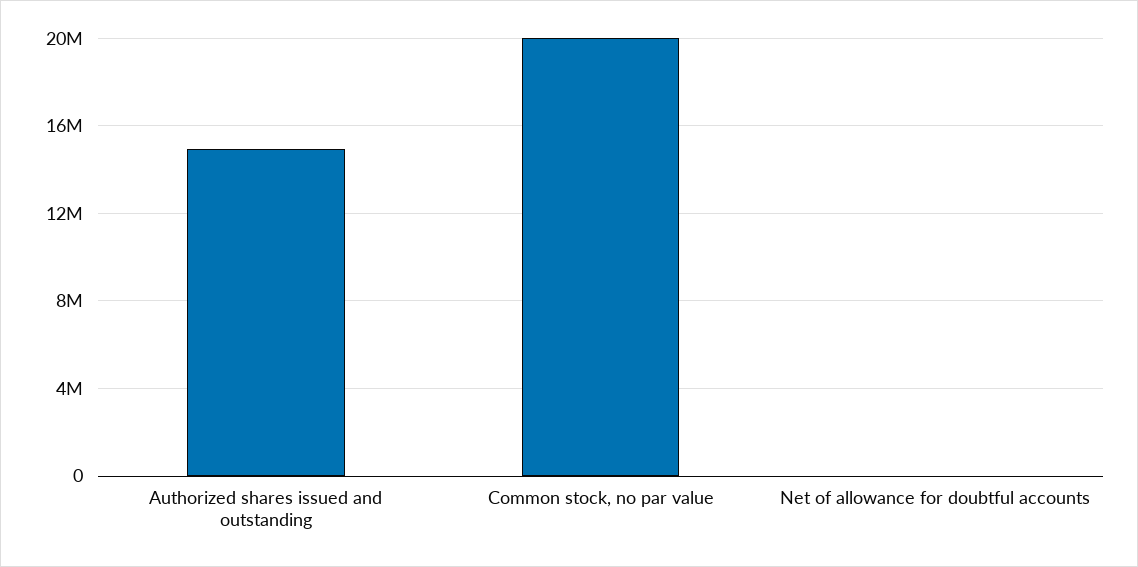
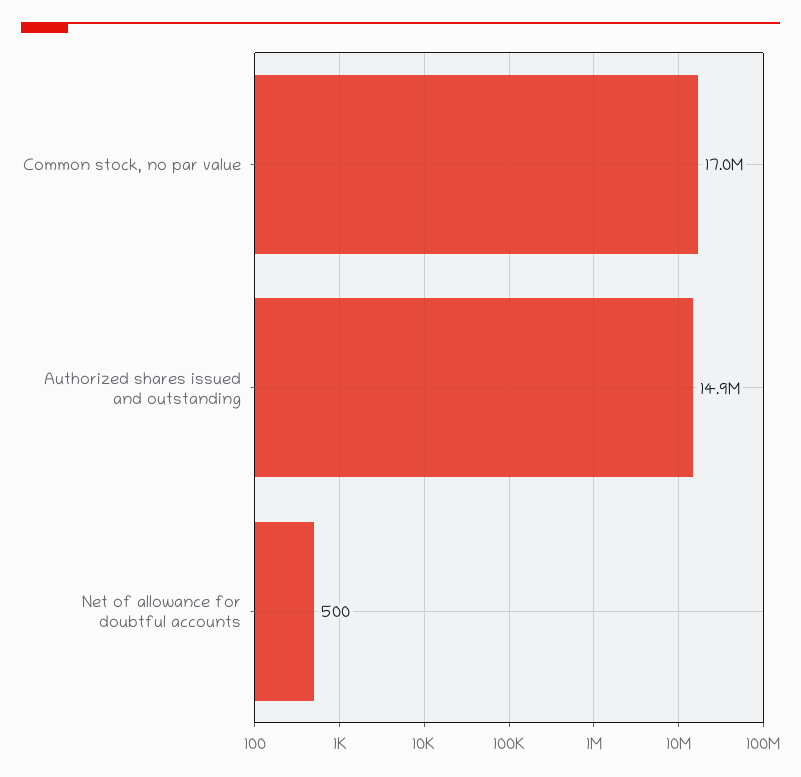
  {
    "Authorized shares issued and outstanding": 14900000,
-   "Common stock, no par value": 20000000,
+   "Common stock, no par value": 17000000,
    "Net of allowance for doubtful accounts": 500
  }

